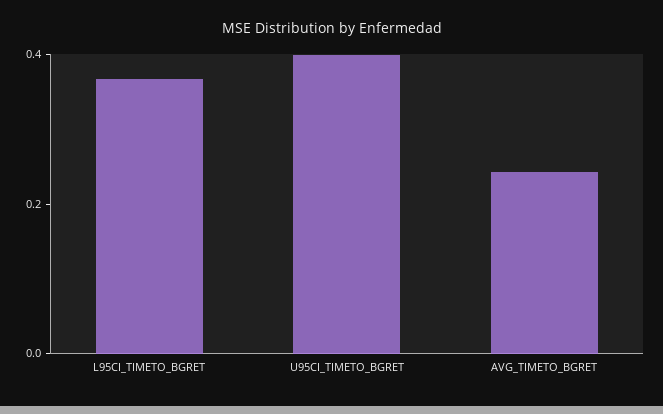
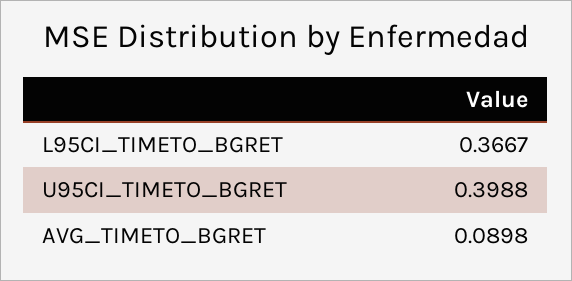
  {
    "L95CI_TIMETO_BGRET": 0.3667,
    "U95CI_TIMETO_BGRET": 0.3988,
-   "AVG_TIMETO_BGRET": 0.25
+   "AVG_TIMETO_BGRET": 0.0898
  }

